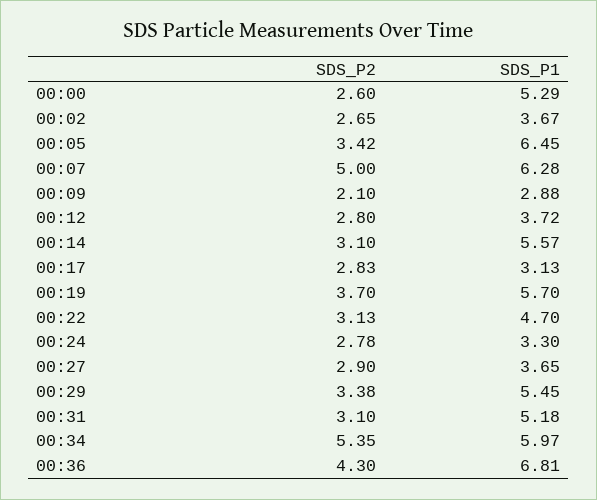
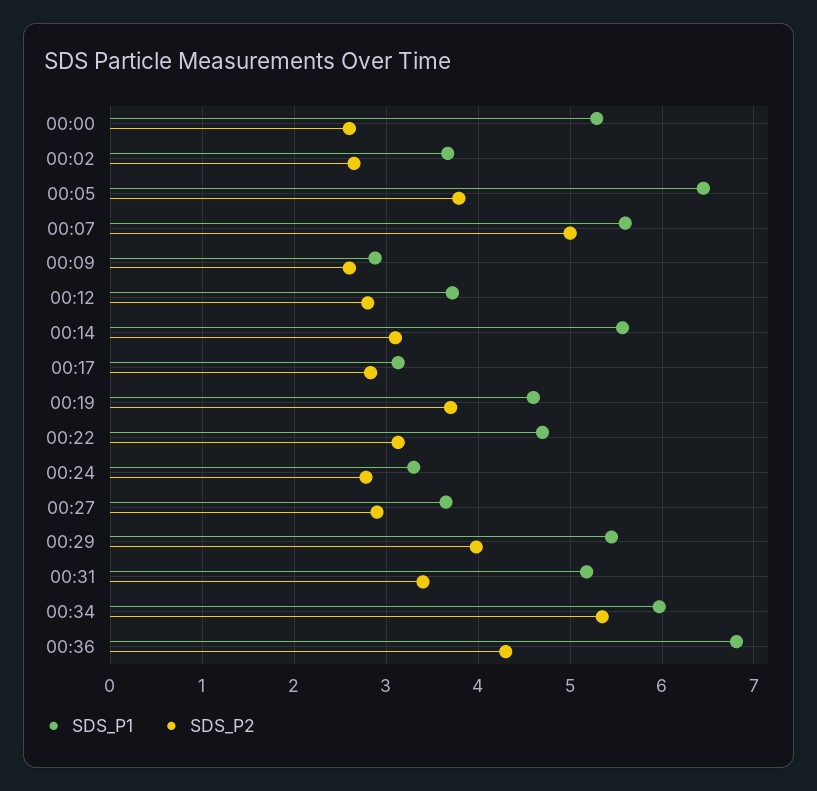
  {
    "SDS_P2": {
      "00:00": 2.6,
      "00:02": 2.65,
-     "00:05": 3.42,
+     "00:05": 3.8,
      "00:07": 5,
-     "00:09": 2.1,
+     "00:09": 2.6,
      "00:12": 2.8,
      "00:14": 3.1,
      "00:17": 2.83,
      "00:19": 3.7,
      "00:22": 3.13,
      "00:24": 2.78,
      "00:27": 2.9,
-     "00:29": 3.38,
+     "00:29": 4,
-     "00:31": 3.1,
+     "00:31": 3.4,
      "00:34": 5.35,
      "00:36": 4.3
    },
    "SDS_P1": {
      "00:00": 5.29,
      "00:02": 3.67,
      "00:05": 6.45,
-     "00:07": 6.28,
+     "00:07": 5.6,
      "00:09": 2.88,
      "00:12": 3.72,
      "00:14": 5.57,
      "00:17": 3.13,
-     "00:19": 5.7,
+     "00:19": 4.6,
      "00:22": 4.7,
      "00:24": 3.3,
      "00:27": 3.65,
      "00:29": 5.45,
      "00:31": 5.18,
      "00:34": 5.97,
      "00:36": 6.81
    }
  }

